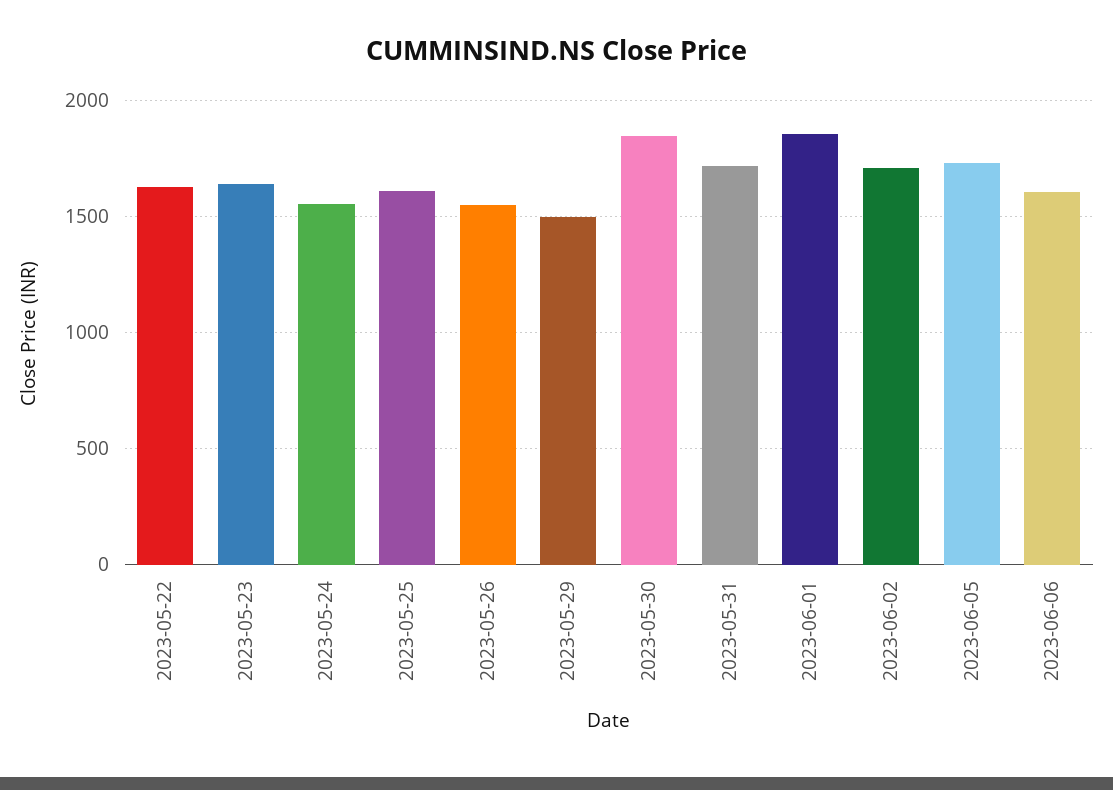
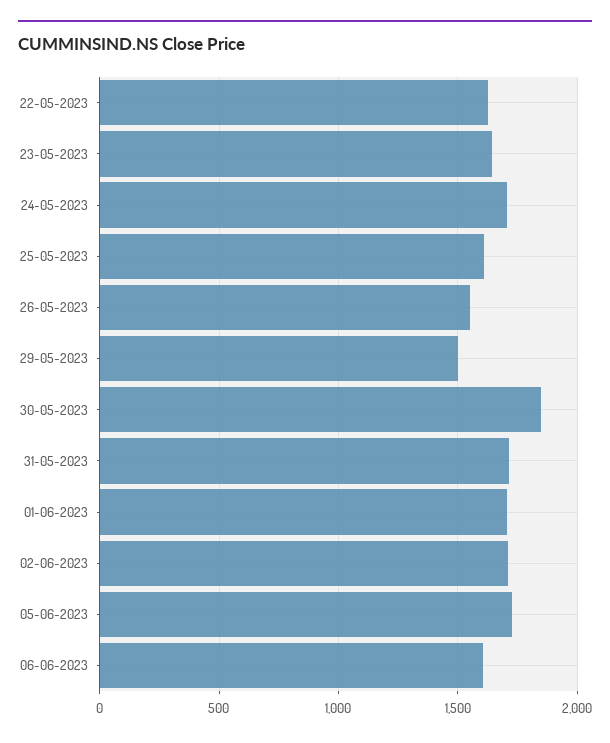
  {
    "2023-05-22": 1650,
    "2023-05-23": 1650,
-   "2023-05-24": 1550,
+   "2023-05-24": 1700,
    "2023-05-25": 1600,
    "2023-05-26": 1550,
    "2023-05-29": 1500,
    "2023-05-30": 1850,
    "2023-05-31": 1700,
-   "2023-06-01": 1850,
+   "2023-06-01": 1700,
    "2023-06-02": 1700,
    "2023-06-05": 1750,
    "2023-06-06": 1600
  }

